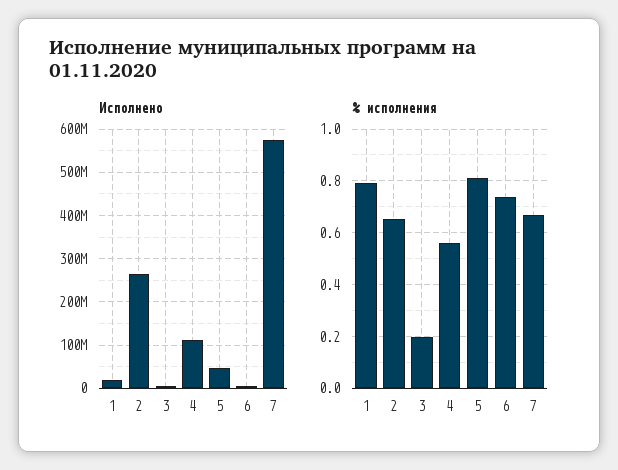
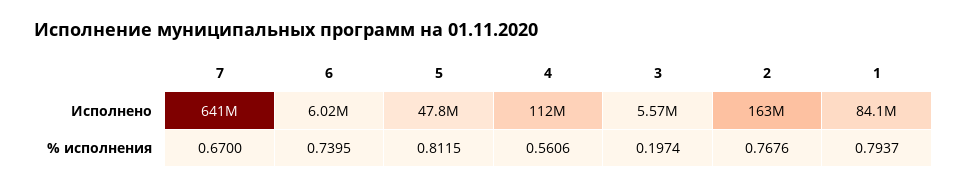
  {
    "Исполнено": {
-     "1": 20000000,
+     "1": 84100000,
-     "2": 260000000,
+     "2": 163000000,
      "3": 5570000,
      "4": 112000000,
      "5": 47800000,
      "6": 6020000,
-     "7": 580000000
+     "7": 641000000
    },
    "% исполнения": {
      "1": 0.7937,
-     "2": 0.65,
+     "2": 0.7676,
      "3": 0.1974,
      "4": 0.5606,
      "5": 0.8115,
      "6": 0.7395,
      "7": 0.67
    }
  }

